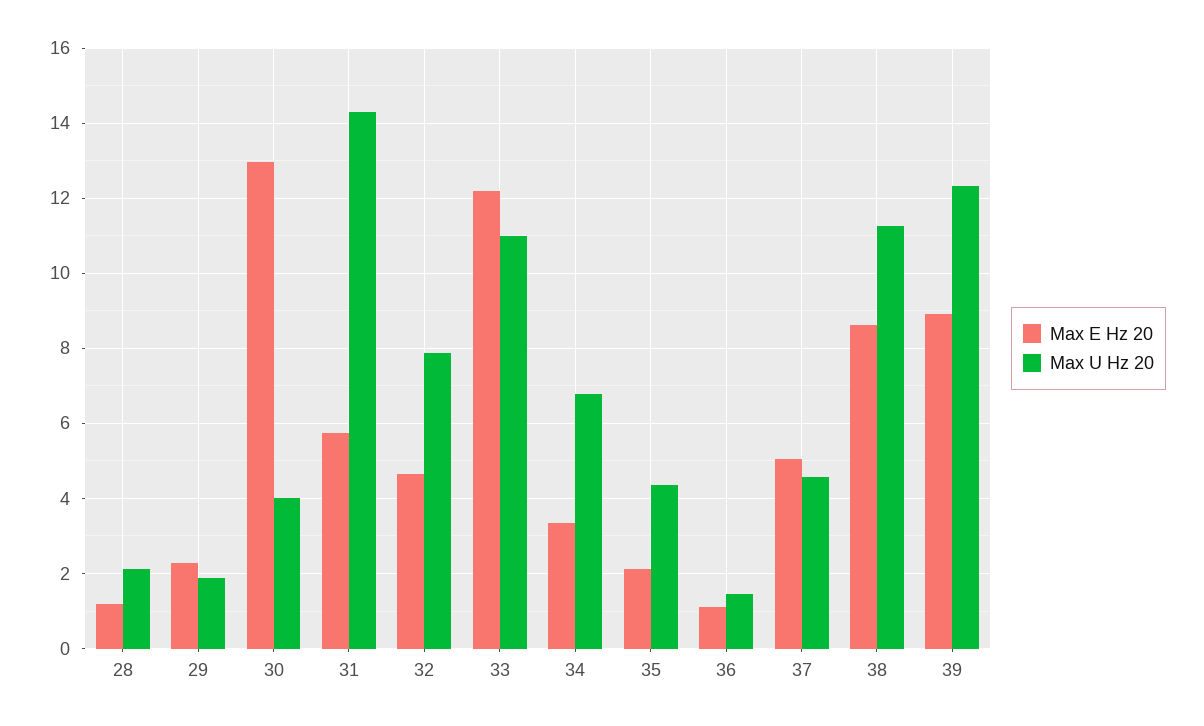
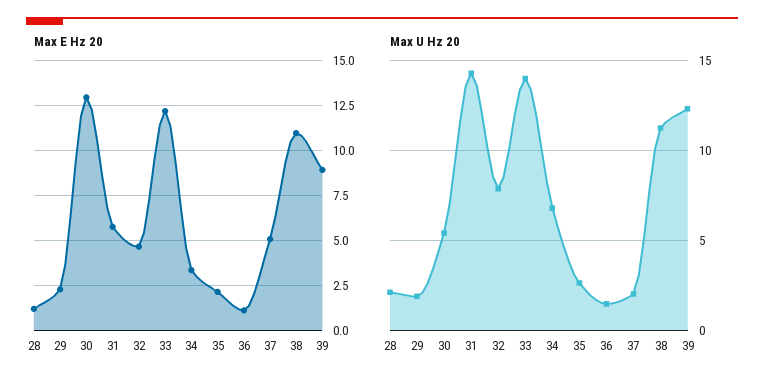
  {
    "Max E Hz 20": {
      "28": 1.2,
      "29": 2.2,
      "30": 13,
      "31": 5.8,
      "32": 4.6,
      "33": 12.2,
      "34": 3.4,
      "35": 2.2,
      "36": 1.2,
      "37": 5,
-     "38": 8.6,
+     "38": 11,
      "39": 9
    },
    "Max U Hz 20": {
      "28": 2.2,
      "29": 1.8,
-     "30": 4,
+     "30": 5.5,
      "31": 14.4,
      "32": 7.8,
-     "33": 11,
+     "33": 14,
      "34": 6.8,
-     "35": 4.4,
+     "35": 2.5,
      "36": 1.4,
-     "37": 4.6,
+     "37": 2,
      "38": 11.2,
      "39": 12.4
    }
  }

